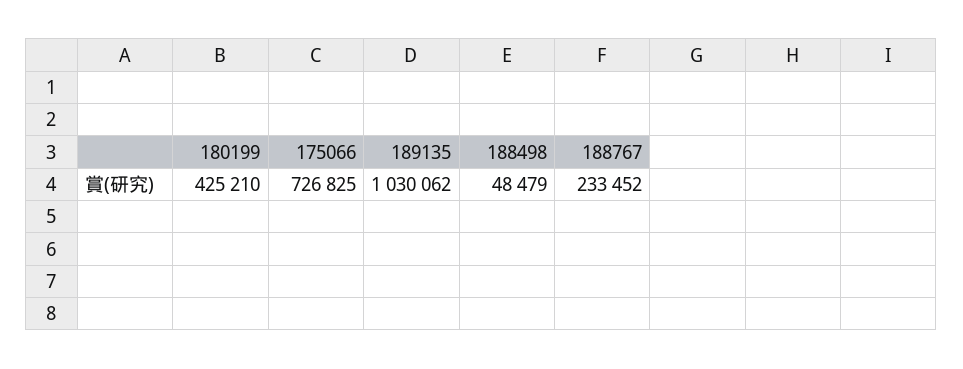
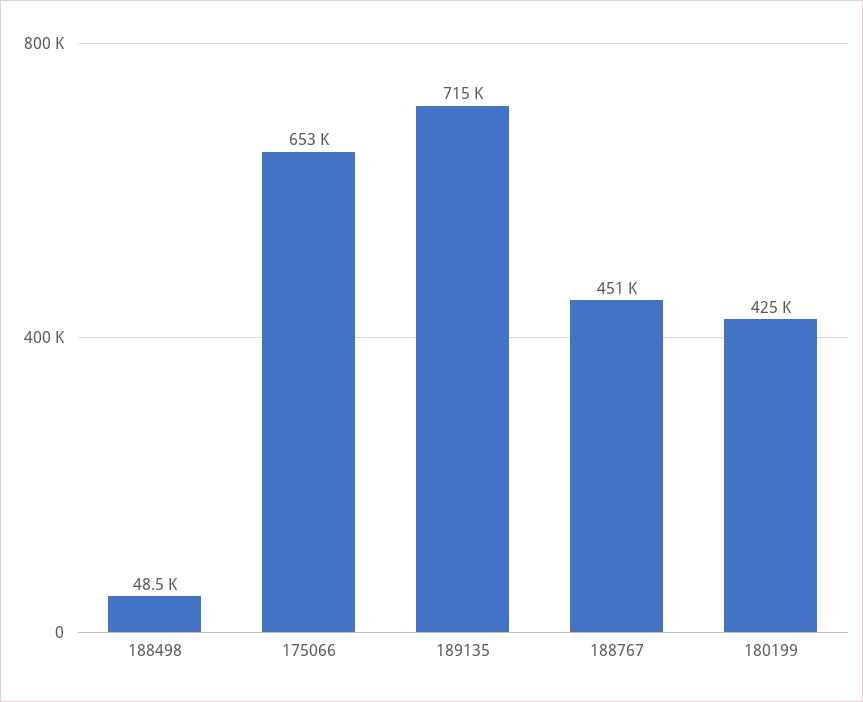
  {
    "180199": 425210,
-   "175066": 726825,
+   "175066": 653000,
-   "189135": 1030062,
+   "189135": 715000,
    "188498": 48479,
-   "188767": 233452
+   "188767": 451000
  }

